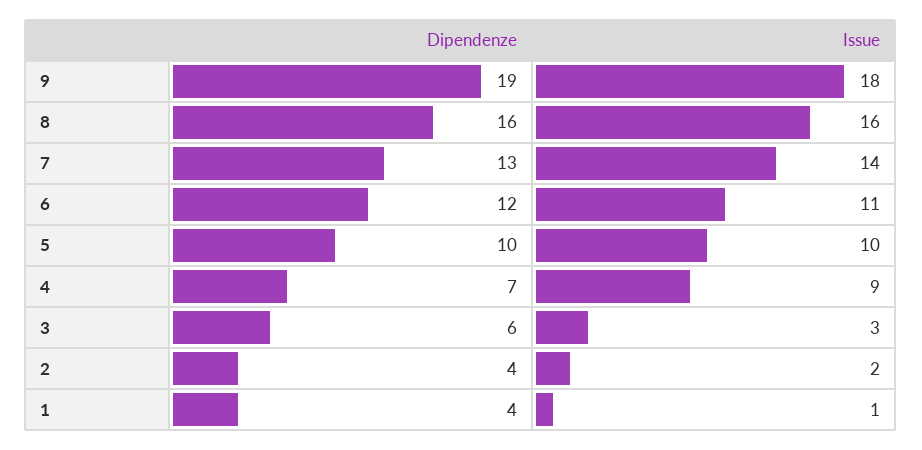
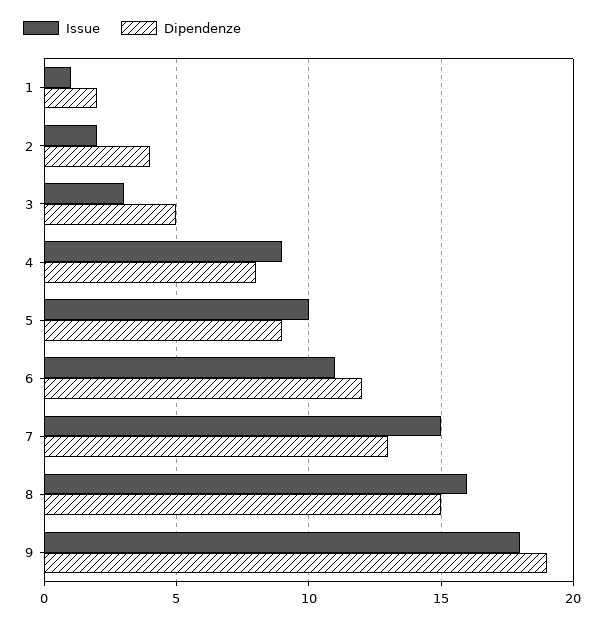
  {
    "Dipendenze": {
      "9": 19,
-     "8": 16,
+     "8": 15,
      "7": 13,
      "6": 12,
-     "5": 10,
+     "5": 9,
-     "4": 7,
+     "4": 8,
-     "3": 6,
+     "3": 5,
      "2": 4,
-     "1": 4
+     "1": 2
    },
    "Issue": {
      "9": 18,
      "8": 16,
-     "7": 14,
+     "7": 15,
      "6": 11,
      "5": 10,
      "4": 9,
      "3": 3,
      "2": 2,
      "1": 1
    }
  }

